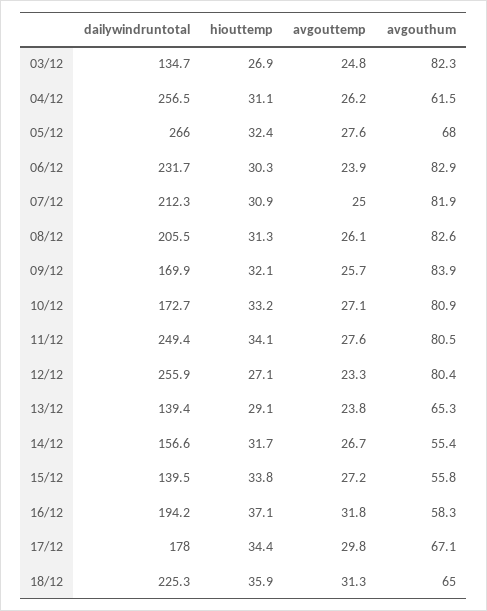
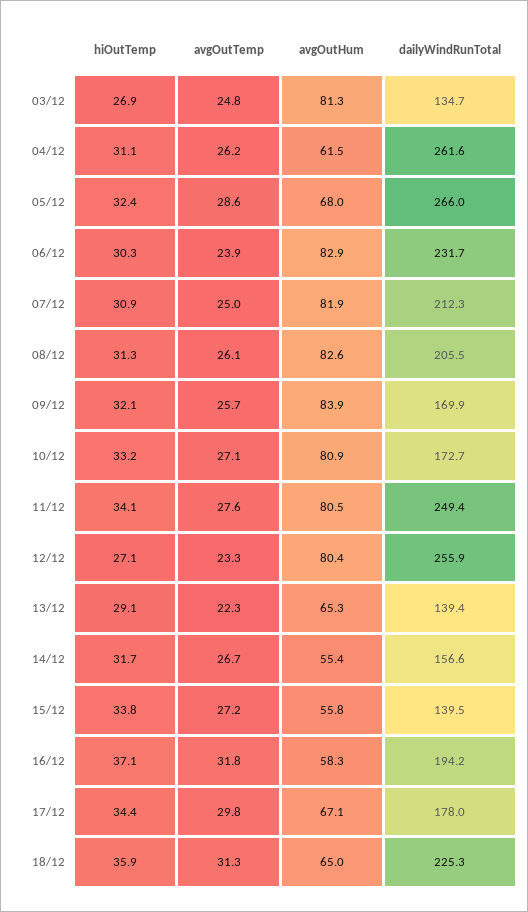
  {
    "dailywindruntotal": {
      "03/12": 134.7,
-     "04/12": 256.5,
+     "04/12": 261.6,
      "05/12": 266,
      "06/12": 231.7,
      "07/12": 212.3,
      "08/12": 205.5,
      "09/12": 169.9,
      "10/12": 172.7,
      "11/12": 249.4,
      "12/12": 255.9,
      "13/12": 139.4,
      "14/12": 156.6,
      "15/12": 139.5,
      "16/12": 194.2,
      "17/12": 178,
      "18/12": 225.3
    },
    "hiouttemp": {
      "03/12": 26.9,
      "04/12": 31.1,
      "05/12": 32.4,
      "06/12": 30.3,
      "07/12": 30.9,
      "08/12": 31.3,
      "09/12": 32.1,
      "10/12": 33.2,
      "11/12": 34.1,
      "12/12": 27.1,
      "13/12": 29.1,
      "14/12": 31.7,
      "15/12": 33.8,
      "16/12": 37.1,
      "17/12": 34.4,
      "18/12": 35.9
    },
    "avgouttemp": {
      "03/12": 24.8,
      "04/12": 26.2,
-     "05/12": 27.6,
+     "05/12": 28.6,
      "06/12": 23.9,
      "07/12": 25,
      "08/12": 26.1,
      "09/12": 25.7,
      "10/12": 27.1,
      "11/12": 27.6,
      "12/12": 23.3,
-     "13/12": 23.8,
+     "13/12": 22.3,
      "14/12": 26.7,
      "15/12": 27.2,
      "16/12": 31.8,
      "17/12": 29.8,
      "18/12": 31.3
    },
    "avgouthum": {
-     "03/12": 82.3,
+     "03/12": 81.3,
      "04/12": 61.5,
      "05/12": 68,
      "06/12": 82.9,
      "07/12": 81.9,
      "08/12": 82.6,
      "09/12": 83.9,
      "10/12": 80.9,
      "11/12": 80.5,
      "12/12": 80.4,
      "13/12": 65.3,
      "14/12": 55.4,
      "15/12": 55.8,
      "16/12": 58.3,
      "17/12": 67.1,
      "18/12": 65
    }
  }

